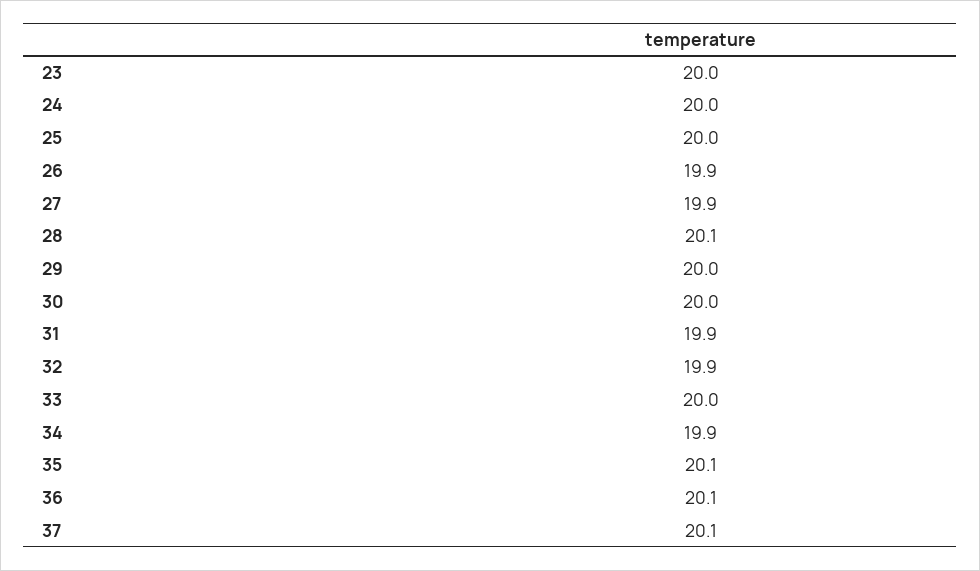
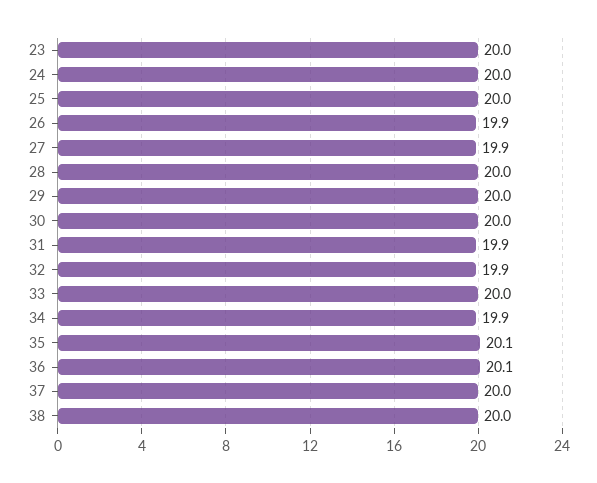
  {
    "23": 20,
    "24": 20,
    "25": 20,
    "26": 19.9,
    "27": 19.9,
-   "28": 20.1,
+   "28": 20,
    "29": 20,
    "30": 20,
    "31": 19.9,
    "32": 19.9,
    "33": 20,
    "34": 19.9,
    "35": 20.1,
    "36": 20.1,
-   "37": 20.1
+   "37": 20,
+   "38": 20
  }

